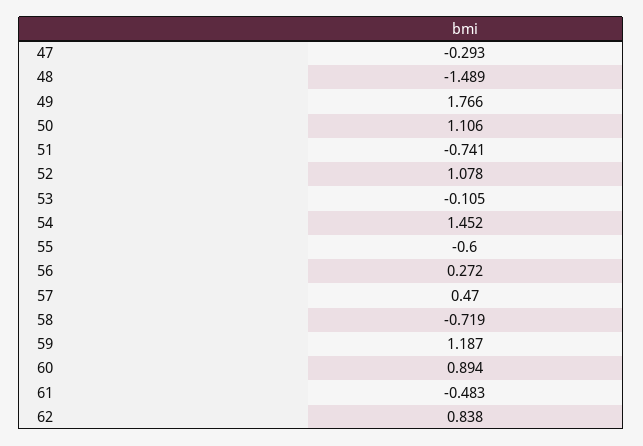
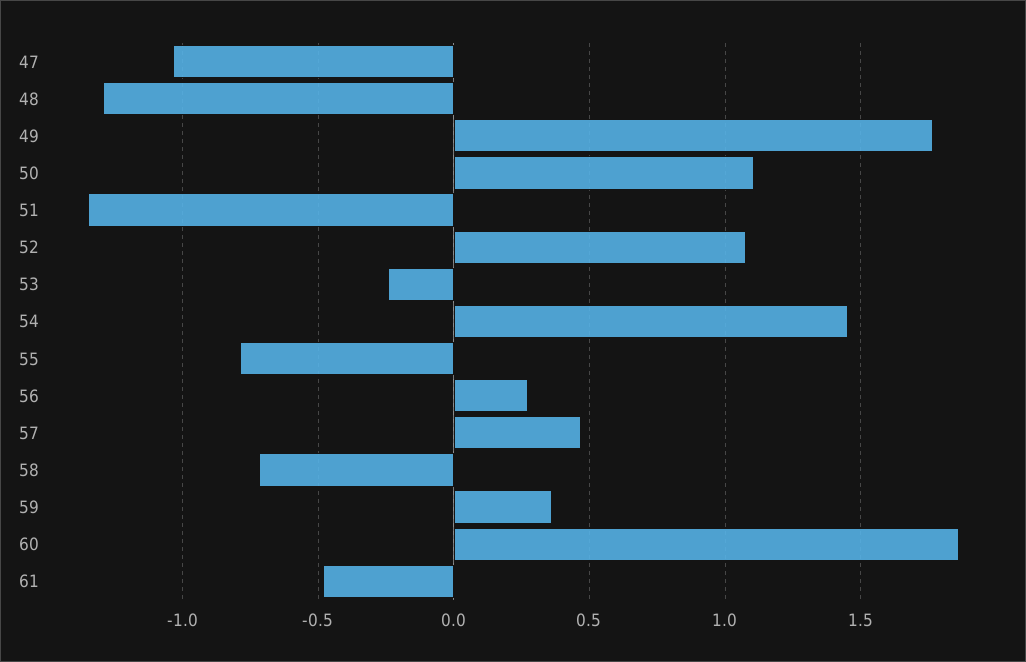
  {
-   "47": -0.293,
+   "47": -1.05,
-   "48": -1.489,
+   "48": -1.3,
    "49": 1.766,
    "50": 1.106,
-   "51": -0.741,
+   "51": -1.35,
    "52": 1.078,
-   "53": -0.105,
+   "53": -0.25,
    "54": 1.452,
-   "55": -0.6,
+   "55": -0.8,
    "56": 0.272,
    "57": 0.47,
    "58": -0.719,
-   "59": 1.187,
+   "59": 0.35,
-   "60": 0.894,
+   "60": 1.85,
-   "61": -0.483,
+   "61": -0.483
-   "62": 0.838
  }

